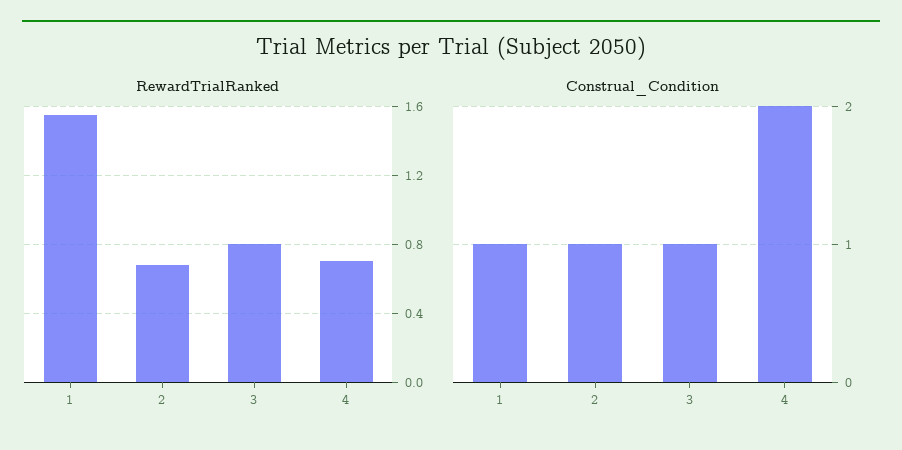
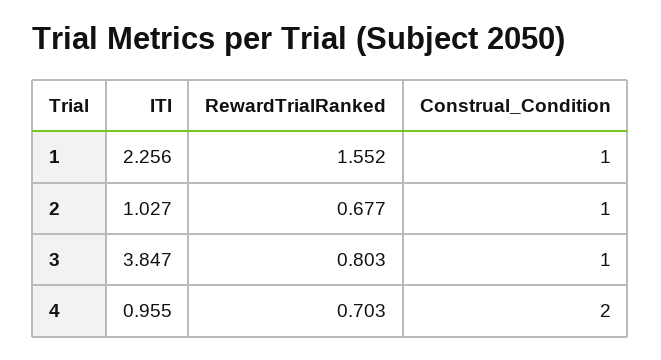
  {
    "RewardTrialRanked": {
      "1": 1.552,
      "2": 0.677,
      "3": 0.803,
      "4": 0.703
    },
    "Construal_Condition": {
      "1": 1,
      "2": 1,
      "3": 1,
      "4": 2
-   }
+   },
+   "ITI": {
+     "1": 2.256,
+     "2": 1.027,
+     "3": 3.847,
+     "4": 0.955
+   }
  }

